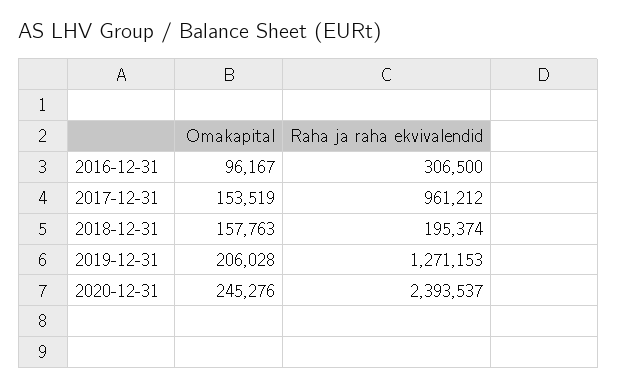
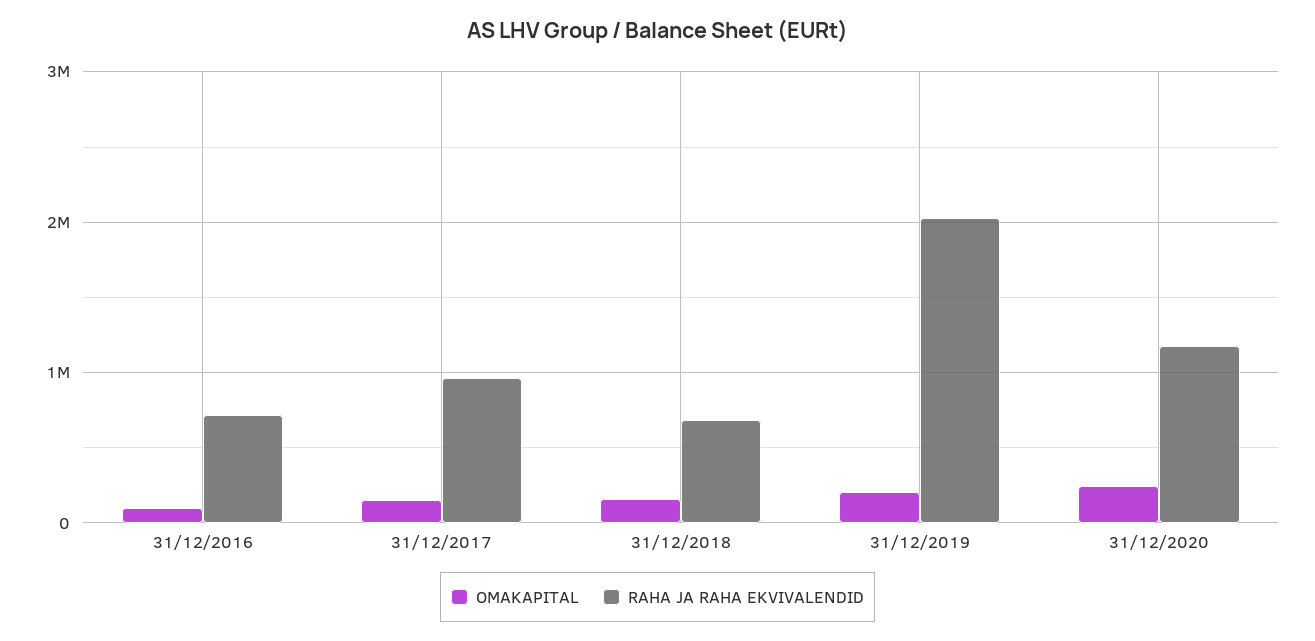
  {
    "Omakapital": {
      "2016-12-31": 96167,
      "2017-12-31": 153519,
      "2018-12-31": 157763,
      "2019-12-31": 206028,
      "2020-12-31": 245276
    },
    "Raha ja raha ekvivalendid": {
-     "2016-12-31": 306500,
+     "2016-12-31": 700000,
      "2017-12-31": 961212,
-     "2018-12-31": 195374,
+     "2018-12-31": 700000,
-     "2019-12-31": 1271153,
+     "2019-12-31": 2000000,
-     "2020-12-31": 2393537
+     "2020-12-31": 1200000
    }
  }

